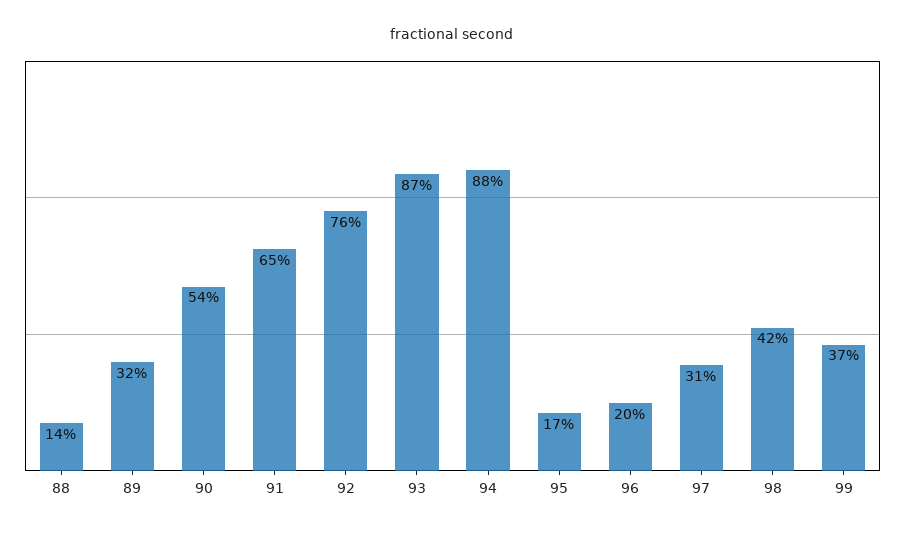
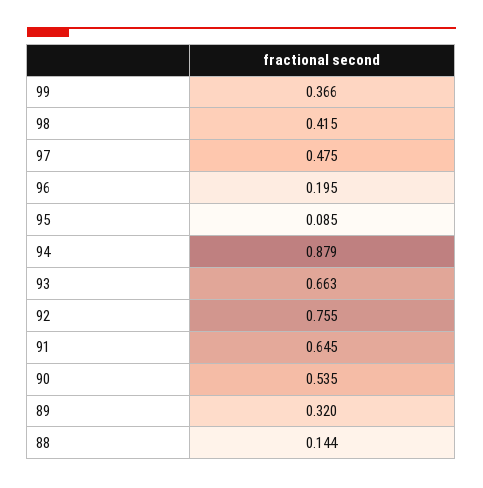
  {
    "88": 0.144,
    "89": 0.32,
    "90": 0.535,
    "91": 0.645,
    "92": 0.755,
-   "93": 0.87,
+   "93": 0.663,
    "94": 0.879,
-   "95": 0.17,
+   "95": 0.085,
    "96": 0.195,
-   "97": 0.31,
+   "97": 0.475,
    "98": 0.415,
    "99": 0.366
  }

